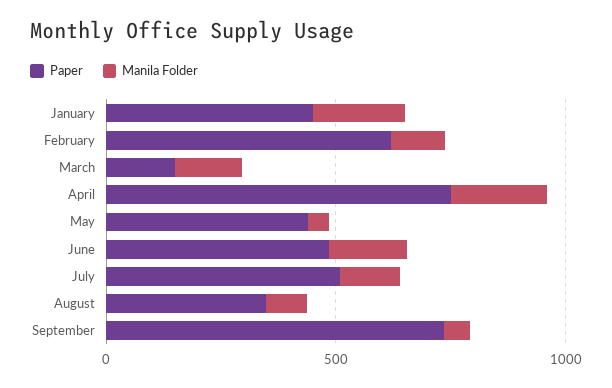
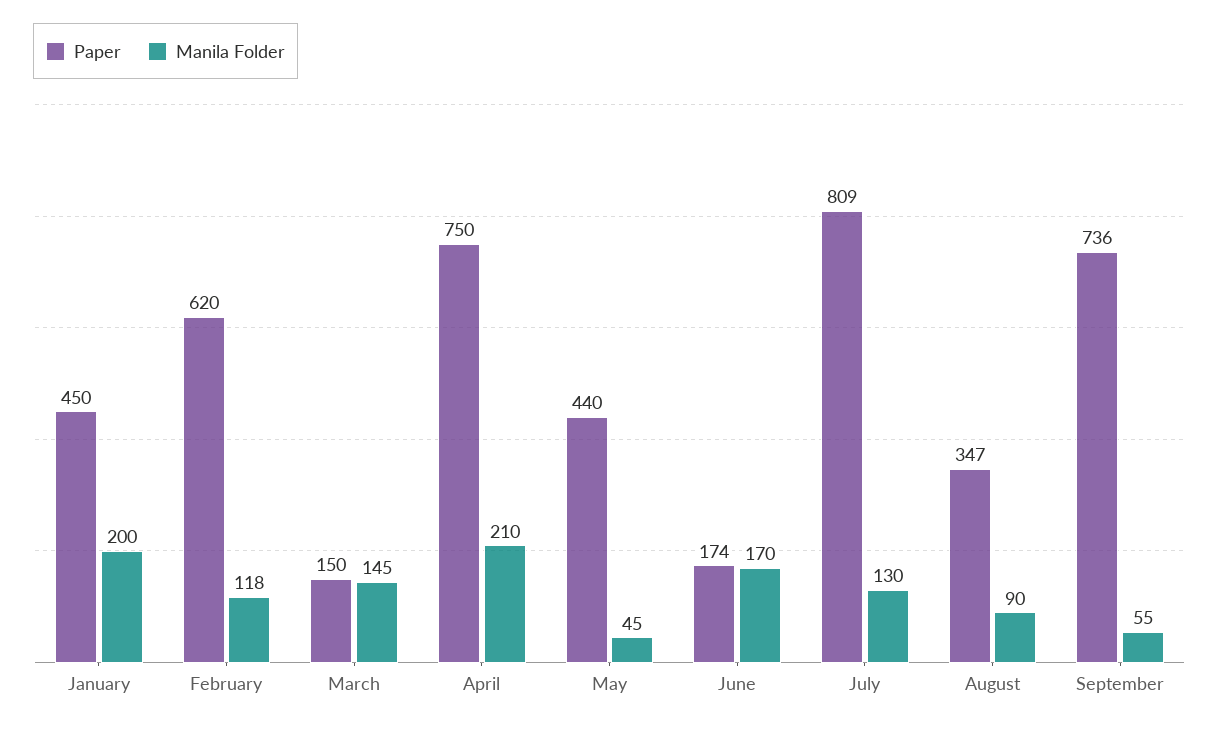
  {
    "Paper": {
      "January": 450,
      "February": 620,
      "March": 150,
      "April": 750,
      "May": 440,
-     "June": 500,
+     "June": 174,
-     "July": 500,
+     "July": 809,
      "August": 347,
      "September": 736
    },
    "Manila Folder": {
      "January": 200,
      "February": 118,
      "March": 145,
      "April": 210,
      "May": 45,
      "June": 170,
      "July": 130,
      "August": 90,
      "September": 55
    }
  }

